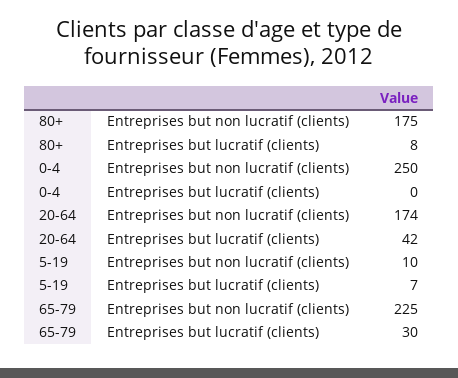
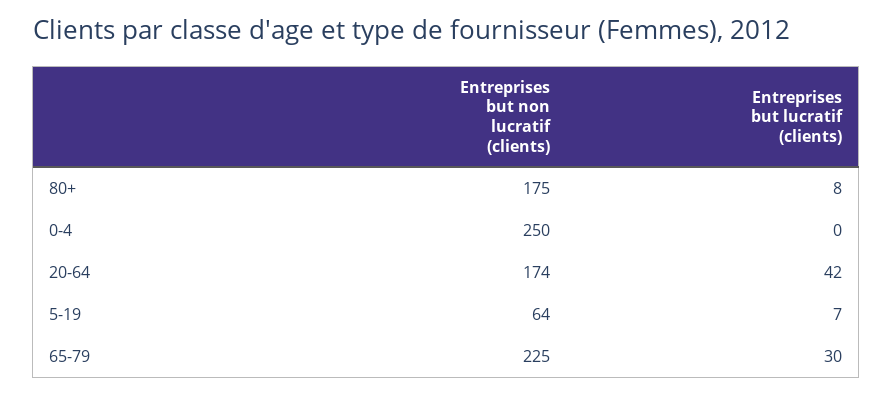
  {
    "80+": {
      "Entreprises but non lucratif (clients)": 175,
      "Entreprises but lucratif (clients)": 8
    },
    "0-4": {
      "Entreprises but non lucratif (clients)": 250,
      "Entreprises but lucratif (clients)": 0
    },
    "20-64": {
      "Entreprises but non lucratif (clients)": 174,
      "Entreprises but lucratif (clients)": 42
    },
    "5-19": {
-     "Entreprises but non lucratif (clients)": 10,
+     "Entreprises but non lucratif (clients)": 64,
      "Entreprises but lucratif (clients)": 7
    },
    "65-79": {
      "Entreprises but non lucratif (clients)": 225,
      "Entreprises but lucratif (clients)": 30
    }
  }

